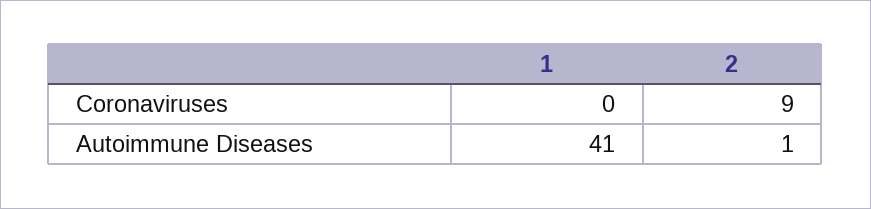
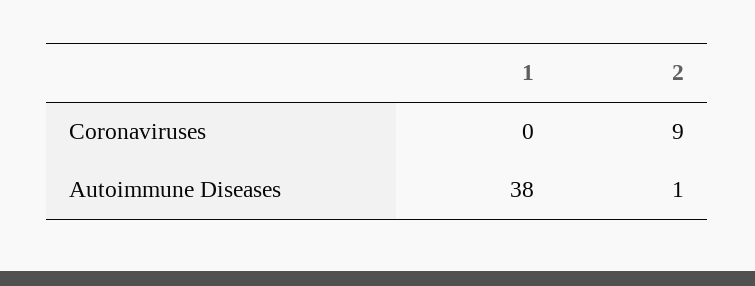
  {
    "1": {
      "Coronaviruses": 0,
-     "Autoimmune Diseases": 41
+     "Autoimmune Diseases": 38
    },
    "2": {
      "Coronaviruses": 9,
      "Autoimmune Diseases": 1
    }
  }

